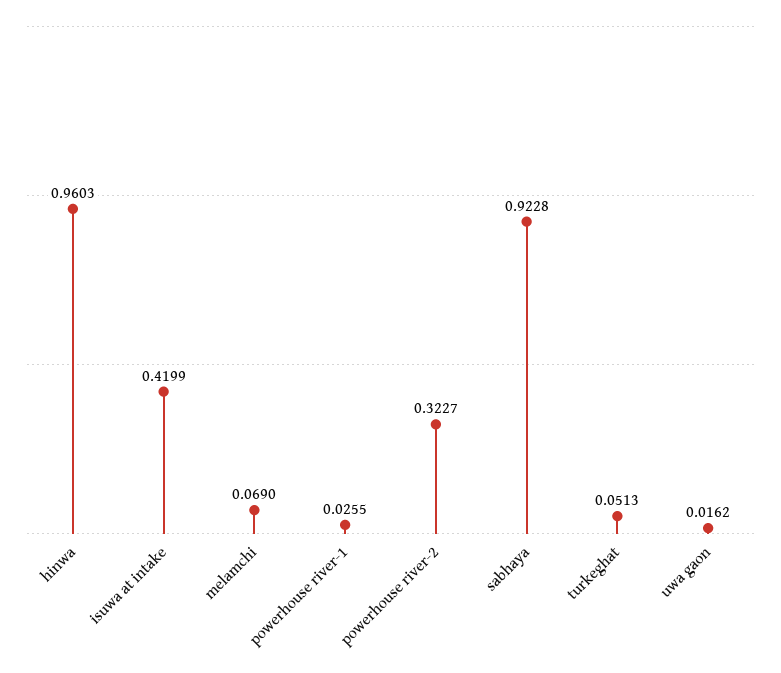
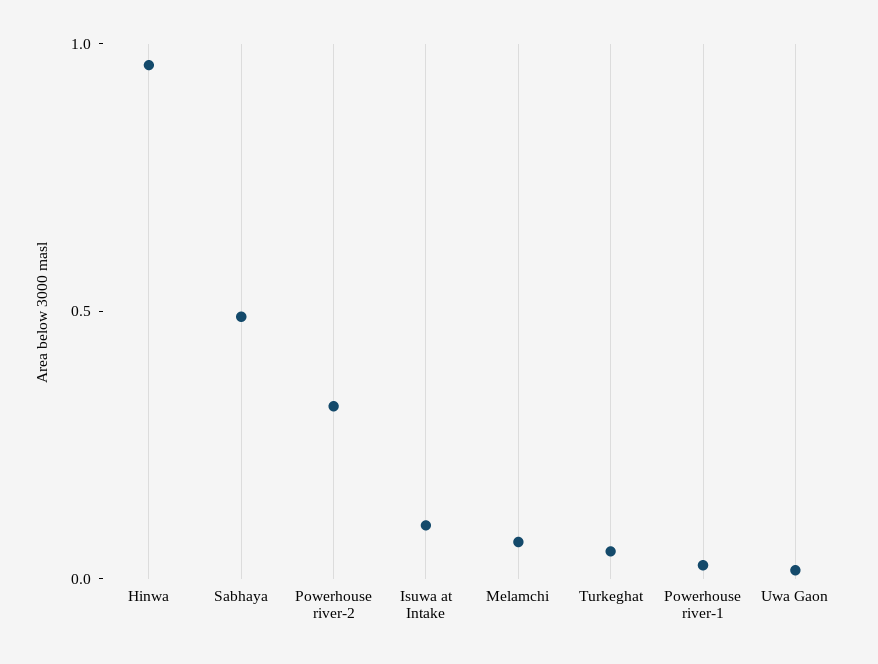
  {
    "hinwa": 0.9603,
-   "isuwa at intake": 0.4199,
+   "isuwa at intake": 0.1,
    "melamchi": 0.069,
    "powerhouse river-1": 0.0255,
    "powerhouse river-2": 0.3227,
-   "sabhaya": 0.9228,
+   "sabhaya": 0.5,
    "turkeghat": 0.0513,
    "uwa gaon": 0.0162
  }

